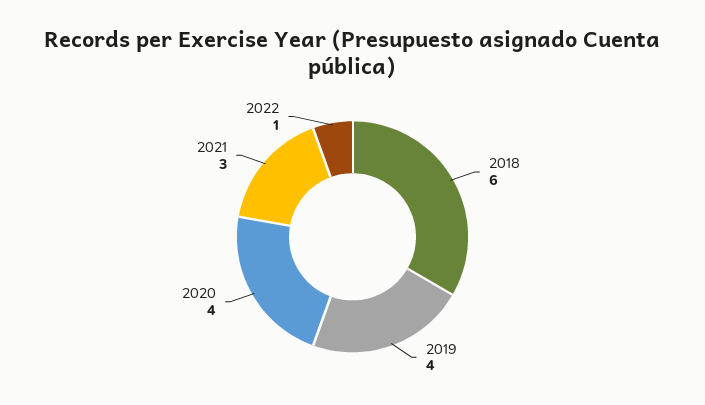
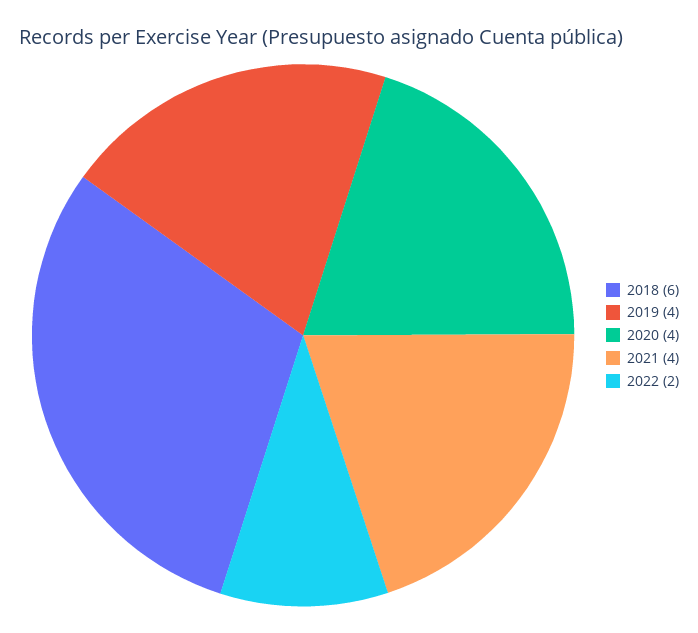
  {
    "2018": 6,
    "2019": 4,
    "2020": 4,
-   "2021": 3,
+   "2021": 4,
-   "2022": 1
+   "2022": 2
  }

